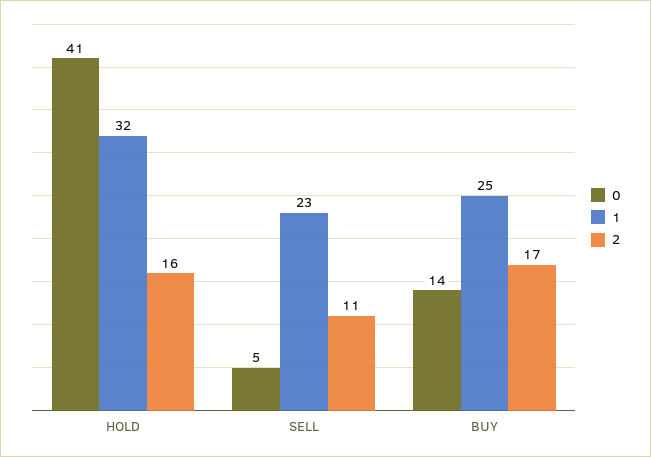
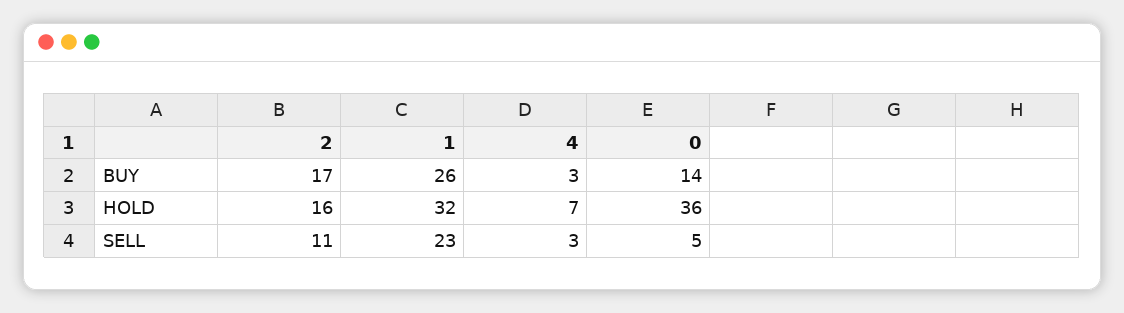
  {
    "0": {
-     "HOLD": 41,
+     "HOLD": 36,
      "SELL": 5,
      "BUY": 14
    },
    "1": {
      "HOLD": 32,
      "SELL": 23,
-     "BUY": 25
+     "BUY": 26
    },
    "2": {
      "HOLD": 16,
      "SELL": 11,
      "BUY": 17
-   }
+   },
+   "4": {
+     "BUY": 3,
+     "HOLD": 7,
+     "SELL": 3
+   }
  }

